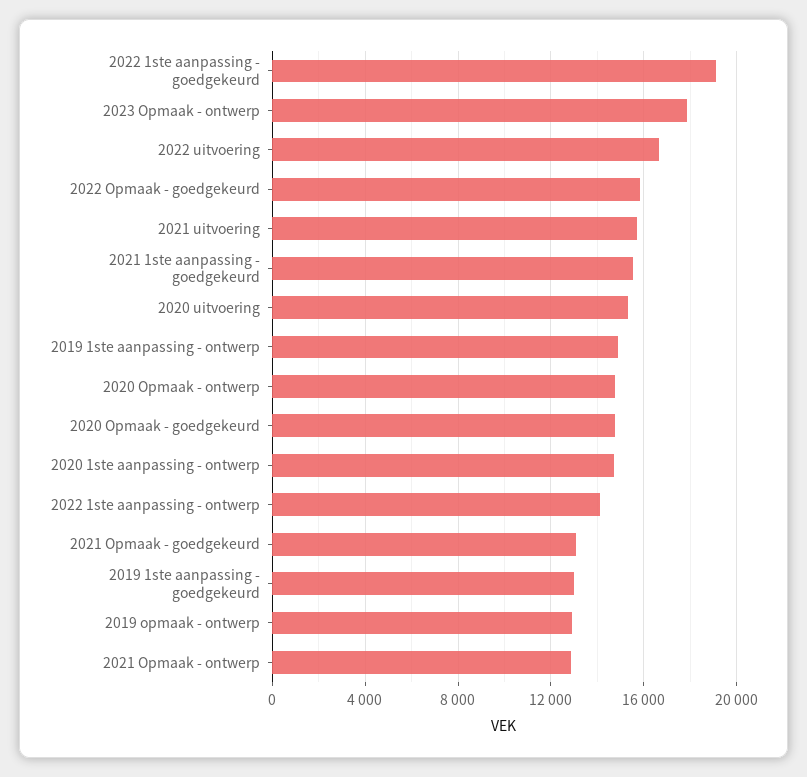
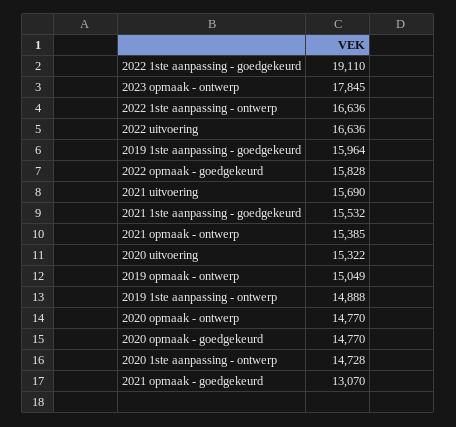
  {
    "2022 1ste aanpassing - goedgekeurd": 19110,
    "2023 Opmaak - ontwerp": 17845,
    "2022 uitvoering": 16636,
    "2022 Opmaak - goedgekeurd": 15828,
    "2021 uitvoering": 15690,
    "2021 1ste aanpassing - goedgekeurd": 15532,
    "2020 uitvoering": 15322,
    "2019 1ste aanpassing - ontwerp": 14888,
    "2020 Opmaak - ontwerp": 14770,
    "2020 Opmaak - goedgekeurd": 14770,
    "2020 1ste aanpassing - ontwerp": 14728,
-   "2022 1ste aanpassing - ontwerp": 14000,
+   "2022 1ste aanpassing - ontwerp": 16636,
    "2021 Opmaak - goedgekeurd": 13070,
-   "2019 1ste aanpassing - goedgekeurd": 13000,
+   "2019 1ste aanpassing - goedgekeurd": 15964,
-   "2019 opmaak - ontwerp": 13000,
+   "2019 opmaak - ontwerp": 15049,
-   "2021 Opmaak - ontwerp": 13000
+   "2021 Opmaak - ontwerp": 15385
  }

